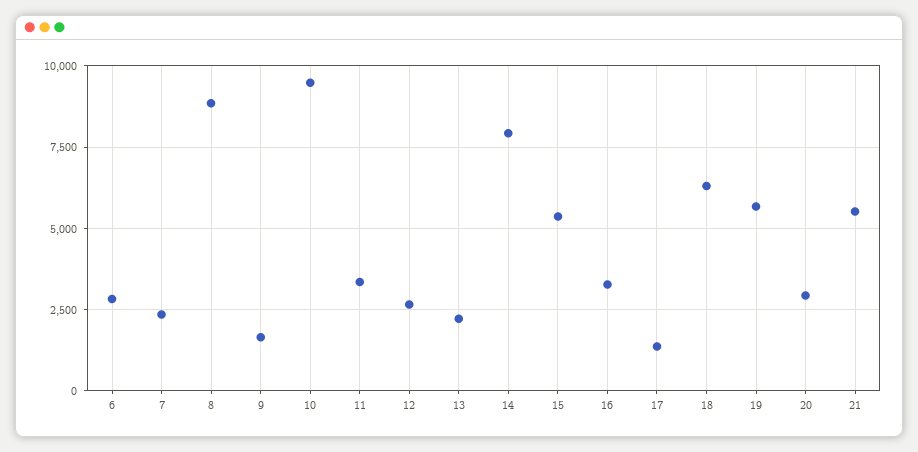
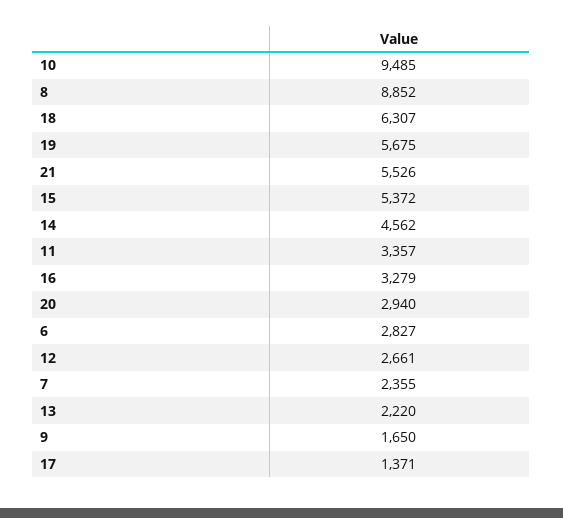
  {
    "6": 2827,
    "7": 2355,
    "8": 8852,
    "9": 1650,
    "10": 9485,
    "11": 3357,
    "12": 2661,
    "13": 2220,
-   "14": 8000,
+   "14": 4562,
    "15": 5372,
    "16": 3279,
    "17": 1371,
    "18": 6307,
    "19": 5675,
    "20": 2940,
    "21": 5526
  }

